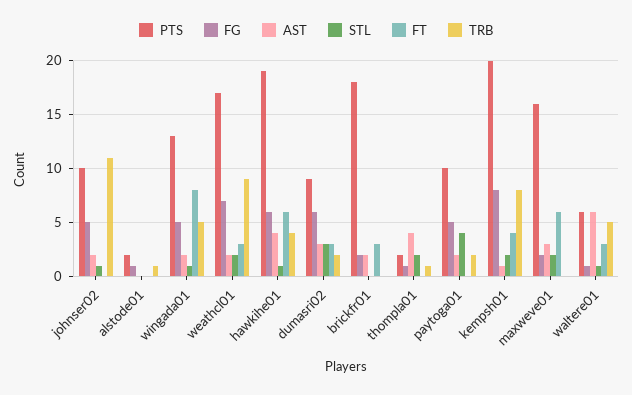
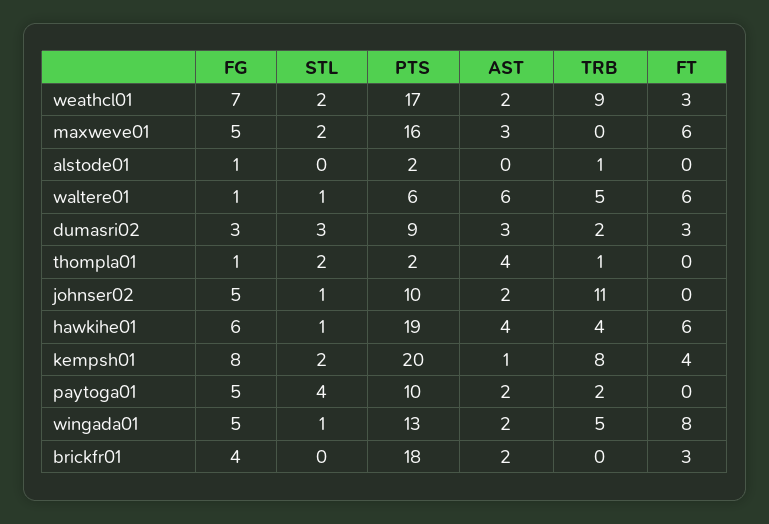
  {
    "PTS": {
      "johnser02": 10,
      "alstode01": 2,
      "wingada01": 13,
      "weathcl01": 17,
      "hawkihe01": 19,
      "dumasri02": 9,
      "brickfr01": 18,
      "thompla01": 2,
      "paytoga01": 10,
      "kempsh01": 20,
      "maxweve01": 16,
      "waltere01": 6
    },
    "FG": {
      "johnser02": 5,
      "alstode01": 1,
      "wingada01": 5,
      "weathcl01": 7,
      "hawkihe01": 6,
-     "dumasri02": 6,
+     "dumasri02": 3,
-     "brickfr01": 2,
+     "brickfr01": 4,
      "thompla01": 1,
      "paytoga01": 5,
      "kempsh01": 8,
-     "maxweve01": 2,
+     "maxweve01": 5,
      "waltere01": 1
    },
    "AST": {
      "johnser02": 2,
      "alstode01": 0,
      "wingada01": 2,
      "weathcl01": 2,
      "hawkihe01": 4,
      "dumasri02": 3,
      "brickfr01": 2,
      "thompla01": 4,
      "paytoga01": 2,
      "kempsh01": 1,
      "maxweve01": 3,
      "waltere01": 6
    },
    "STL": {
      "johnser02": 1,
      "alstode01": 0,
      "wingada01": 1,
      "weathcl01": 2,
      "hawkihe01": 1,
      "dumasri02": 3,
      "brickfr01": 0,
      "thompla01": 2,
      "paytoga01": 4,
      "kempsh01": 2,
      "maxweve01": 2,
      "waltere01": 1
    },
    "FT": {
      "johnser02": 0,
      "alstode01": 0,
      "wingada01": 8,
      "weathcl01": 3,
      "hawkihe01": 6,
      "dumasri02": 3,
      "brickfr01": 3,
      "thompla01": 0,
      "paytoga01": 0,
      "kempsh01": 4,
      "maxweve01": 6,
-     "waltere01": 3
+     "waltere01": 6
    },
    "TRB": {
      "johnser02": 11,
      "alstode01": 1,
      "wingada01": 5,
      "weathcl01": 9,
      "hawkihe01": 4,
      "dumasri02": 2,
      "brickfr01": 0,
      "thompla01": 1,
      "paytoga01": 2,
      "kempsh01": 8,
      "maxweve01": 0,
      "waltere01": 5
    }
  }

